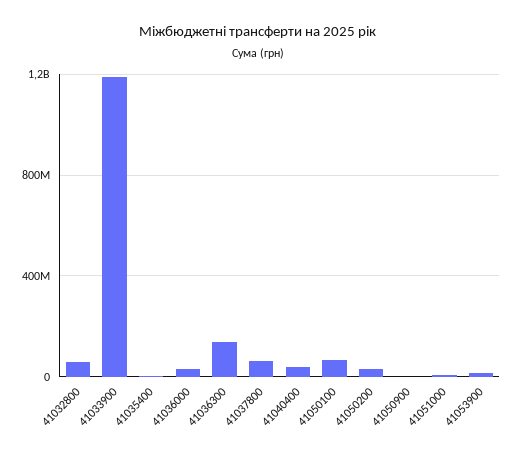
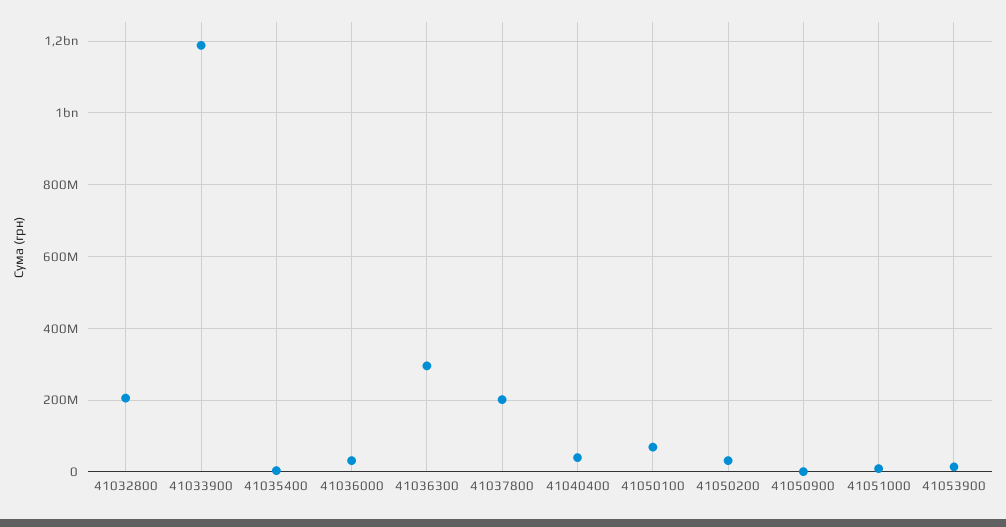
  {
-   "41032800": 50000000,
+   "41032800": 200000000,
    "41033900": 1180000000,
    "41035400": 0,
    "41036000": 40000000,
-   "41036300": 150000000,
+   "41036300": 300000000,
-   "41037800": 50000000,
+   "41037800": 200000000,
    "41040400": 40000000,
    "41050100": 60000000,
    "41050200": 40000000,
    "41050900": 0,
    "41051000": 0,
    "41053900": 20000000
  }

